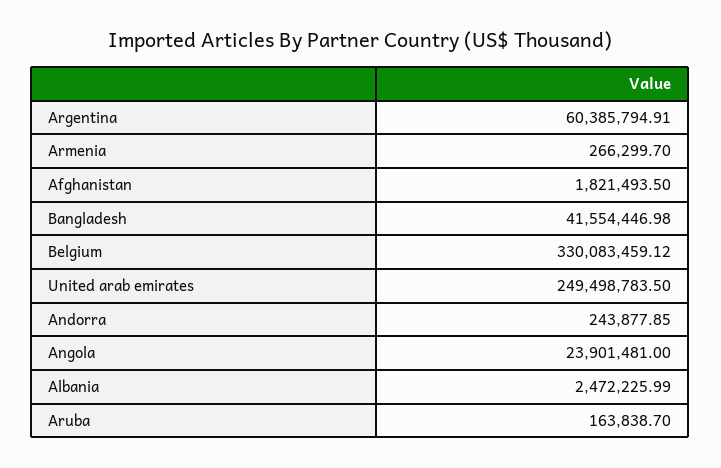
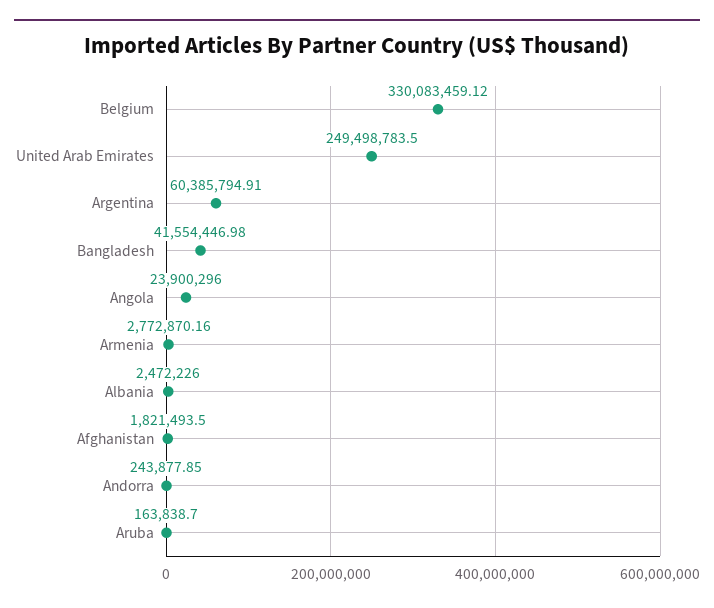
  {
    "Argentina": 60385794.91,
-   "Armenia": 266299.7,
+   "Armenia": 2772870.16,
    "Afghanistan": 1821493.5,
    "Bangladesh": 41554446.98,
    "Belgium": 330083459.12,
    "United arab emirates": 249498783.5,
    "Andorra": 243877.85,
-   "Angola": 23901481,
+   "Angola": 23900296,
-   "Albania": 2472225.99,
+   "Albania": 2472226,
    "Aruba": 163838.7
  }

